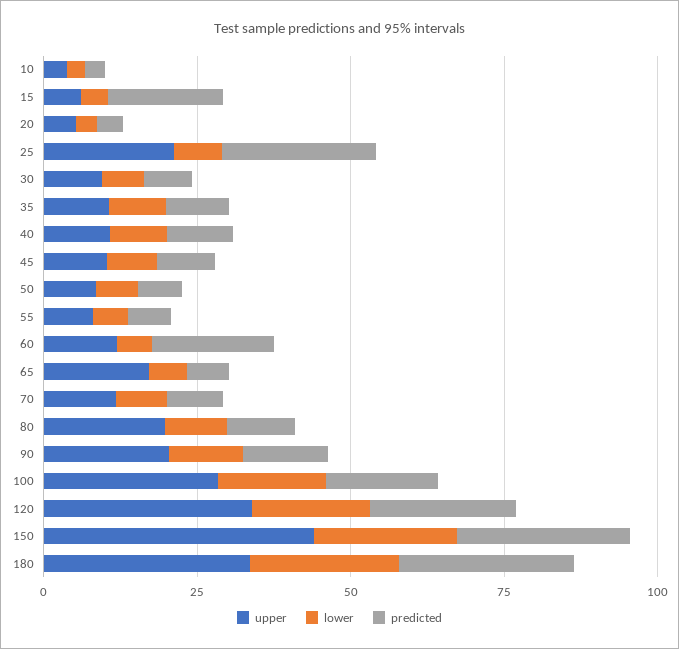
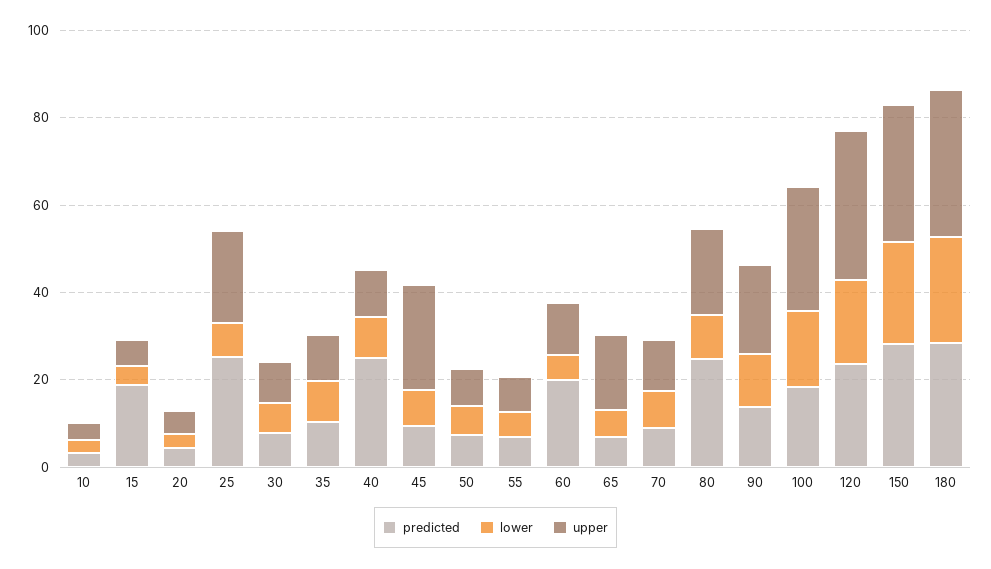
  {
    "upper": {
      "10": 5,
      "15": 5,
      "20": 5,
      "25": 20,
      "30": 10,
      "35": 10,
      "40": 10,
-     "45": 10,
+     "45": 25,
      "50": 10,
      "55": 10,
      "60": 10,
      "65": 15,
      "70": 10,
      "80": 20,
      "90": 20,
      "100": 30,
      "120": 35,
-     "150": 45,
+     "150": 30,
      "180": 35
    },
    "lower": {
      "10": 5,
      "15": 5,
      "20": 5,
      "25": 10,
      "30": 5,
      "35": 10,
      "40": 10,
      "45": 10,
      "50": 5,
      "55": 5,
      "60": 5,
      "65": 5,
      "70": 10,
      "80": 10,
      "90": 10,
      "100": 20,
      "120": 20,
      "150": 25,
      "180": 25
    },
    "predicted": {
      "10": 5,
      "15": 20,
      "20": 5,
      "25": 25,
      "30": 10,
      "35": 10,
-     "40": 10,
+     "40": 25,
      "45": 10,
      "50": 5,
      "55": 5,
      "60": 20,
      "65": 5,
      "70": 10,
-     "80": 10,
+     "80": 25,
      "90": 15,
      "100": 20,
      "120": 25,
      "150": 30,
      "180": 30
    }
  }

